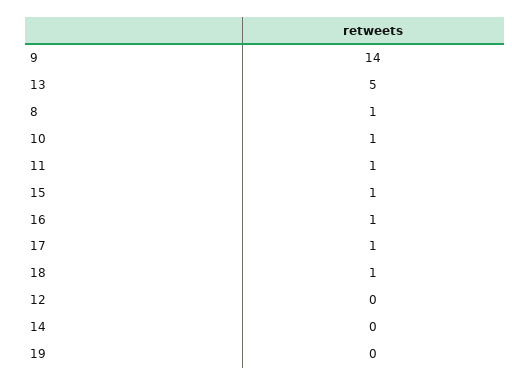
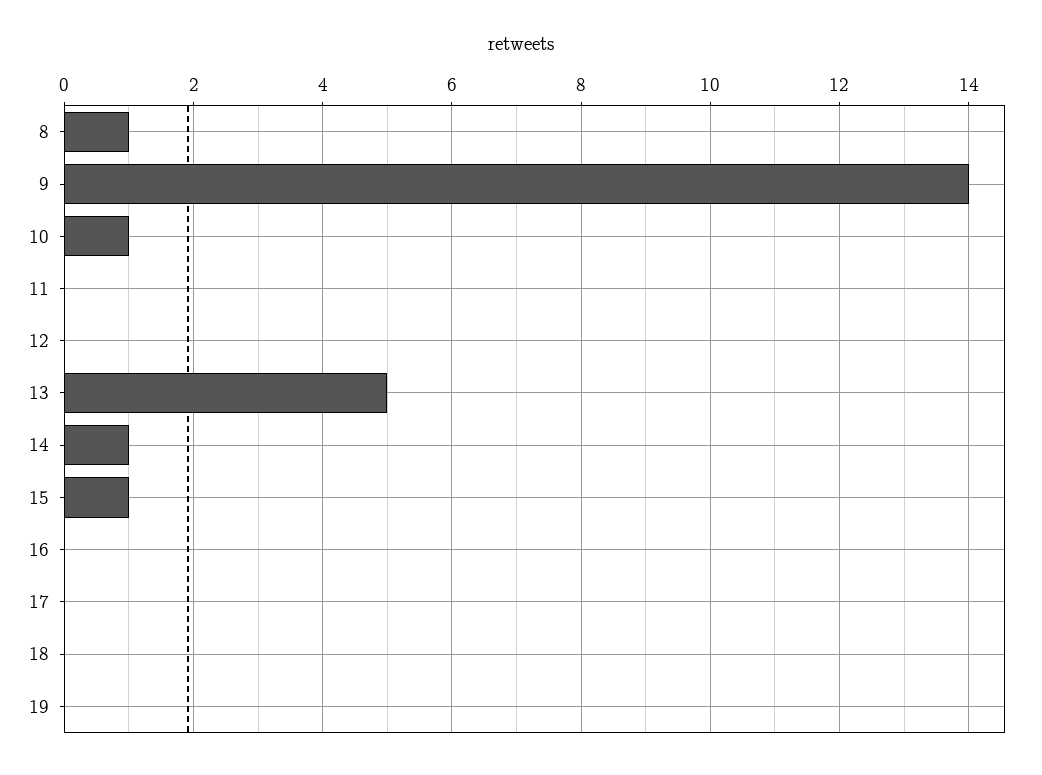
  {
    "9": 14,
    "13": 5,
    "8": 1,
    "10": 1,
-   "11": 1,
+   "11": 0,
    "15": 1,
-   "16": 1,
+   "16": 0,
-   "17": 1,
+   "17": 0,
-   "18": 1,
+   "18": 0,
    "12": 0,
-   "14": 0,
+   "14": 1,
    "19": 0
  }

